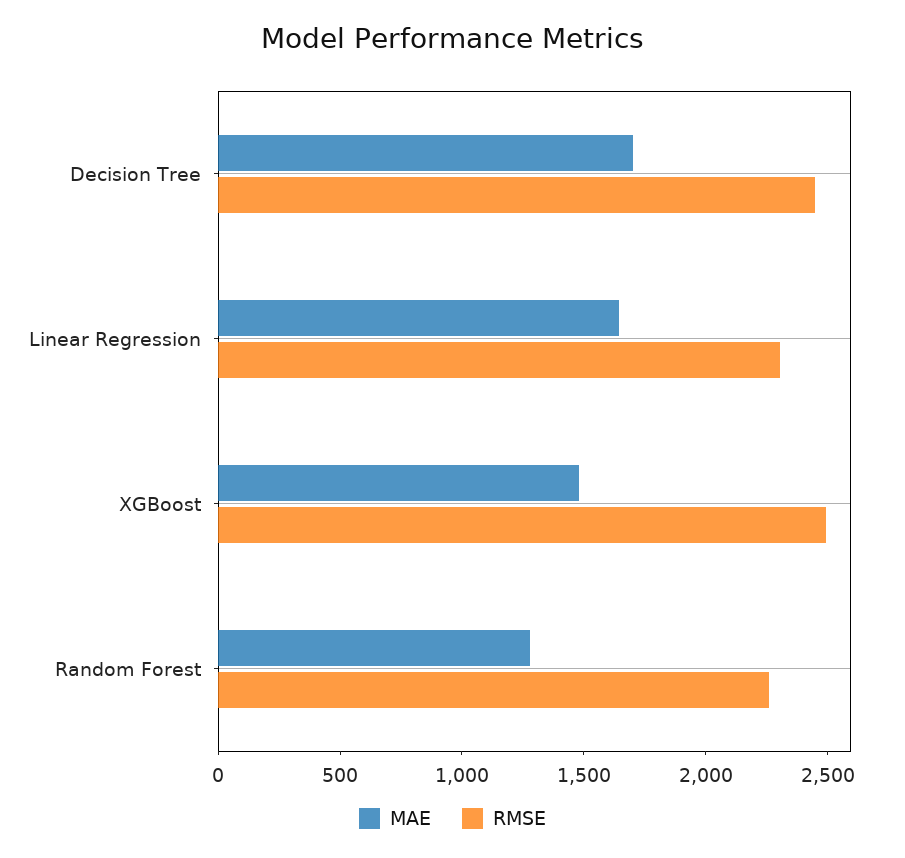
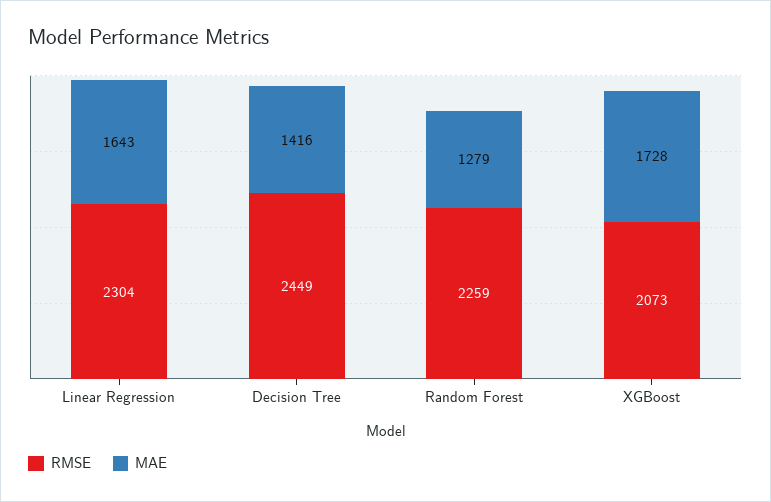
  {
    "MAE": {
-     "Decision Tree": 1700,
+     "Decision Tree": 1416,
      "Linear Regression": 1643,
-     "XGBoost": 1500,
+     "XGBoost": 1728,
      "Random Forest": 1279
    },
    "RMSE": {
      "Decision Tree": 2449,
      "Linear Regression": 2304,
-     "XGBoost": 2500,
+     "XGBoost": 2073,
      "Random Forest": 2259
    }
  }

